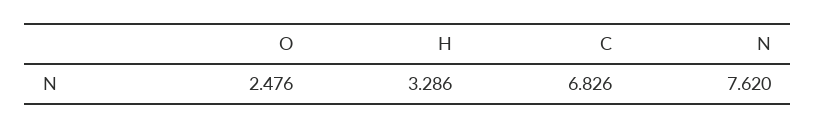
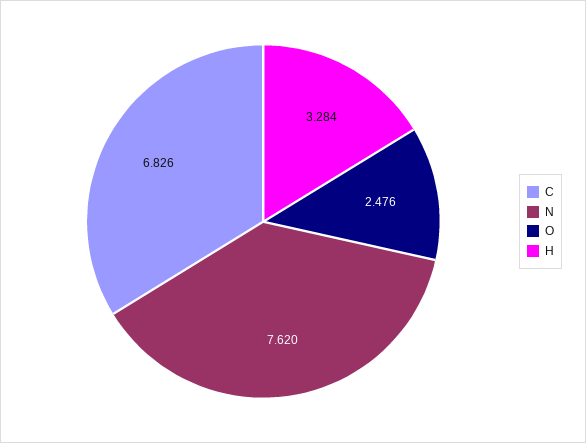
  {
    "O": 2.476,
-   "H": 3.286,
+   "H": 3.284,
    "C": 6.826,
    "N": 7.62
  }

